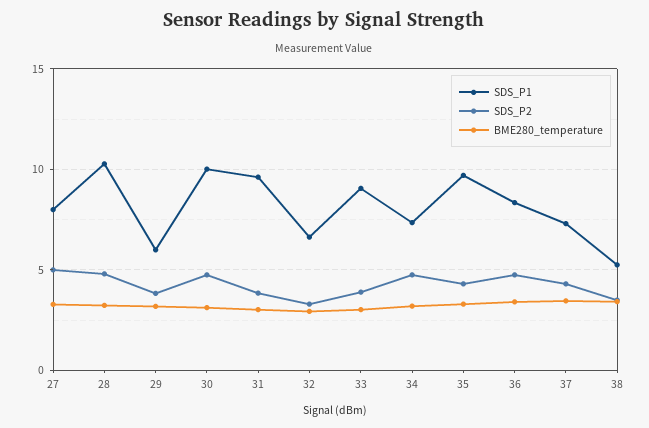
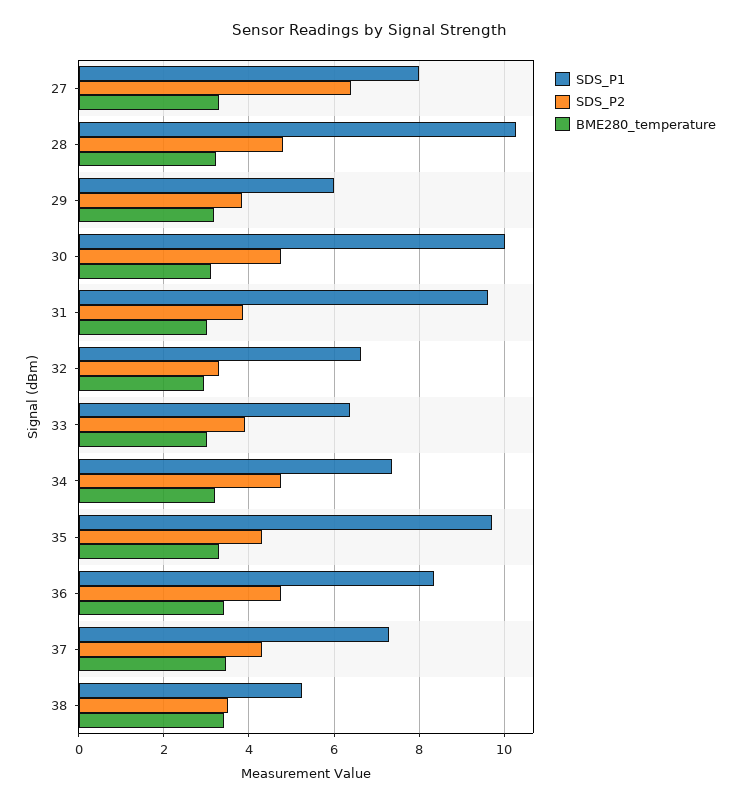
  {
    "SDS_P1": {
      "27": 8,
      "28": 10.2,
      "29": 6,
      "30": 10,
      "31": 9.6,
      "32": 6.6,
-     "33": 9,
+     "33": 6.4,
      "34": 7.4,
      "35": 9.8,
      "36": 8.4,
      "37": 7.4,
      "38": 5.2
    },
    "SDS_P2": {
-     "27": 5,
+     "27": 6.4,
      "28": 4.8,
      "29": 3.8,
      "30": 4.8,
      "31": 3.8,
      "32": 3.4,
      "33": 4,
      "34": 4.8,
      "35": 4.4,
      "36": 4.8,
      "37": 4.4,
      "38": 3.6
    },
    "BME280_temperature": {
      "27": 3.2,
      "28": 3.2,
      "29": 3.2,
      "30": 3.2,
      "31": 3,
      "32": 3,
      "33": 3,
      "34": 3.2,
      "35": 3.4,
      "36": 3.4,
      "37": 3.4,
      "38": 3.4
    }
  }

